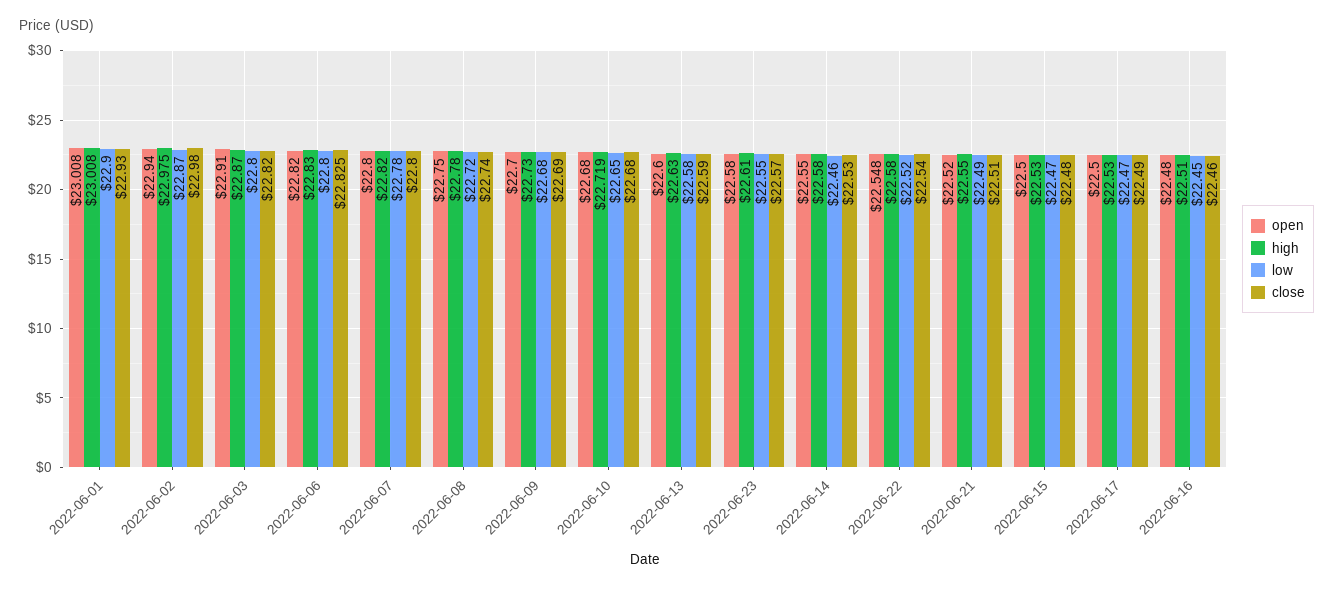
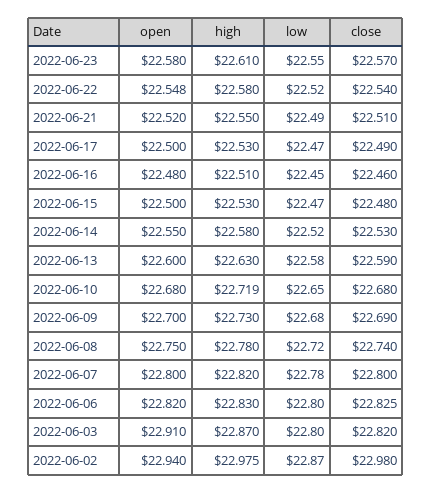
  {
    "open": {
-     "2022-06-01": 23.008,
      "2022-06-02": 22.94,
      "2022-06-03": 22.91,
      "2022-06-06": 22.82,
      "2022-06-07": 22.8,
      "2022-06-08": 22.75,
      "2022-06-09": 22.7,
      "2022-06-10": 22.68,
      "2022-06-13": 22.6,
      "2022-06-23": 22.58,
      "2022-06-14": 22.55,
      "2022-06-22": 22.548,
      "2022-06-21": 22.52,
      "2022-06-15": 22.5,
      "2022-06-17": 22.5,
      "2022-06-16": 22.48
    },
    "high": {
-     "2022-06-01": 23.008,
      "2022-06-02": 22.975,
      "2022-06-03": 22.87,
      "2022-06-06": 22.83,
      "2022-06-07": 22.82,
      "2022-06-08": 22.78,
      "2022-06-09": 22.73,
      "2022-06-10": 22.719,
      "2022-06-13": 22.63,
      "2022-06-23": 22.61,
      "2022-06-14": 22.58,
      "2022-06-22": 22.58,
      "2022-06-21": 22.55,
      "2022-06-15": 22.53,
      "2022-06-17": 22.53,
      "2022-06-16": 22.51
    },
    "low": {
-     "2022-06-01": 22.9,
      "2022-06-02": 22.87,
      "2022-06-03": 22.8,
      "2022-06-06": 22.8,
      "2022-06-07": 22.78,
      "2022-06-08": 22.72,
      "2022-06-09": 22.68,
      "2022-06-10": 22.65,
      "2022-06-13": 22.58,
      "2022-06-23": 22.55,
-     "2022-06-14": 22.46,
+     "2022-06-14": 22.52,
      "2022-06-22": 22.52,
      "2022-06-21": 22.49,
      "2022-06-15": 22.47,
      "2022-06-17": 22.47,
      "2022-06-16": 22.45
    },
    "close": {
-     "2022-06-01": 22.93,
      "2022-06-02": 22.98,
      "2022-06-03": 22.82,
      "2022-06-06": 22.825,
      "2022-06-07": 22.8,
      "2022-06-08": 22.74,
      "2022-06-09": 22.69,
      "2022-06-10": 22.68,
      "2022-06-13": 22.59,
      "2022-06-23": 22.57,
      "2022-06-14": 22.53,
      "2022-06-22": 22.54,
      "2022-06-21": 22.51,
      "2022-06-15": 22.48,
      "2022-06-17": 22.49,
      "2022-06-16": 22.46
    }
  }

